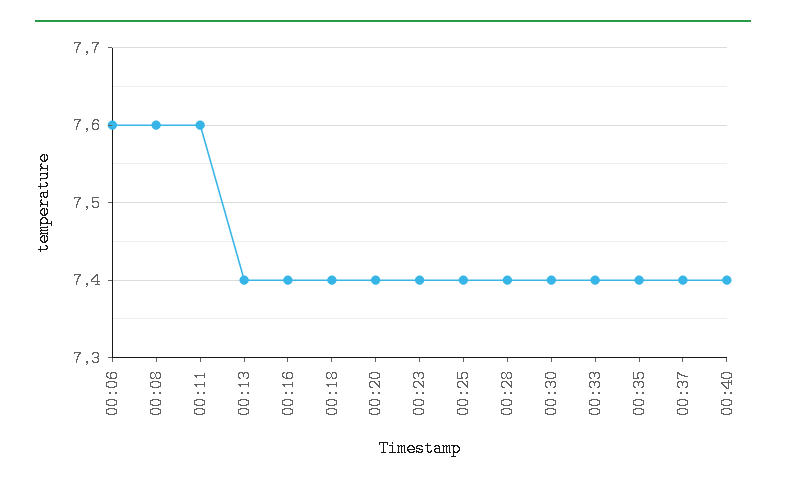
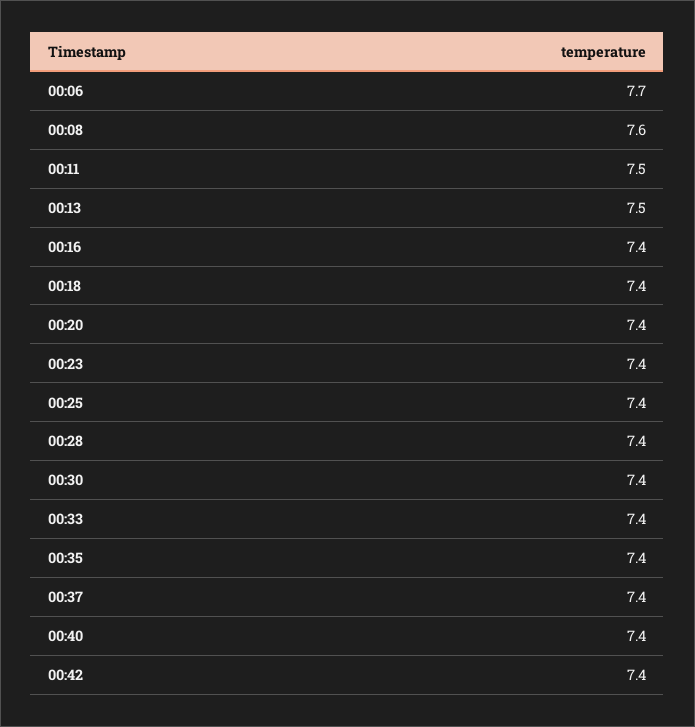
  {
-   "00:06": 7.6,
+   "00:06": 7.7,
    "00:08": 7.6,
-   "00:11": 7.6,
+   "00:11": 7.5,
-   "00:13": 7.4,
+   "00:13": 7.5,
    "00:16": 7.4,
    "00:18": 7.4,
    "00:20": 7.4,
    "00:23": 7.4,
    "00:25": 7.4,
    "00:28": 7.4,
    "00:30": 7.4,
    "00:33": 7.4,
    "00:35": 7.4,
    "00:37": 7.4,
-   "00:40": 7.4
+   "00:40": 7.4,
+   "00:42": 7.4
  }

